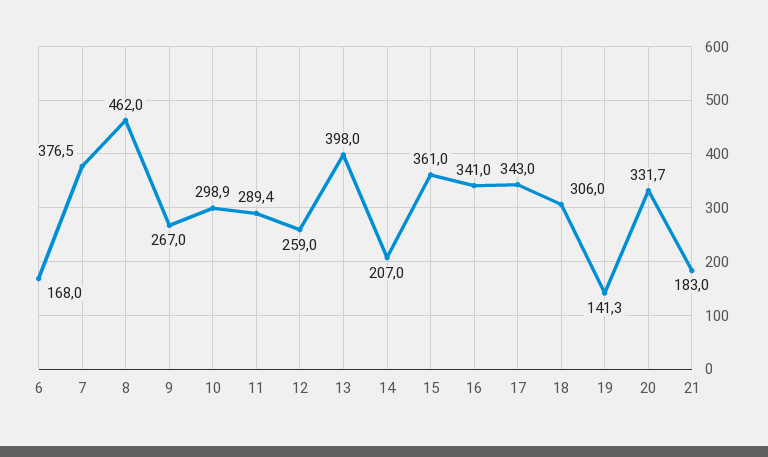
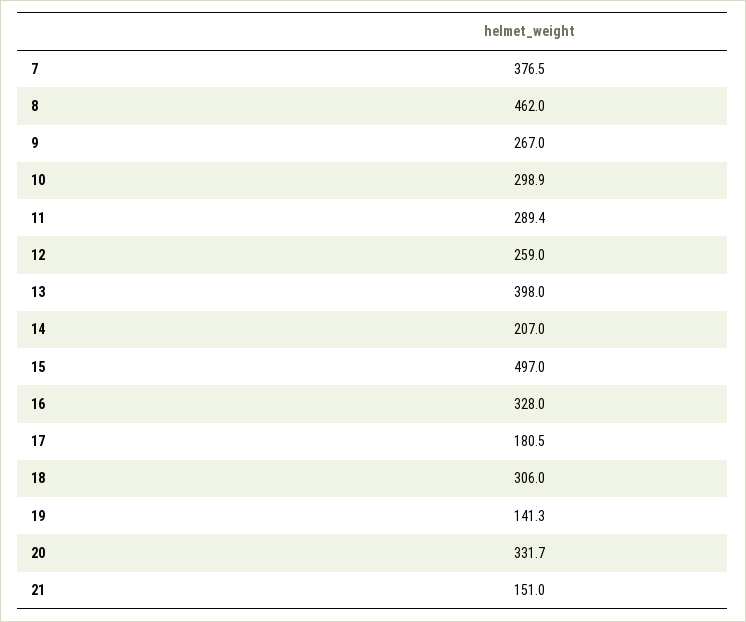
  {
-   "6": 168,
    "7": 376.5,
    "8": 462,
    "9": 267,
    "10": 298.9,
    "11": 289.4,
    "12": 259,
    "13": 398,
    "14": 207,
-   "15": 361,
+   "15": 497,
-   "16": 341,
+   "16": 328,
-   "17": 343,
+   "17": 180.5,
    "18": 306,
    "19": 141.3,
    "20": 331.7,
-   "21": 183
+   "21": 151
  }

